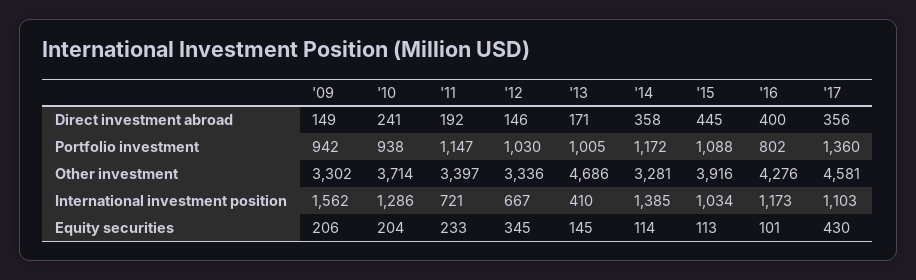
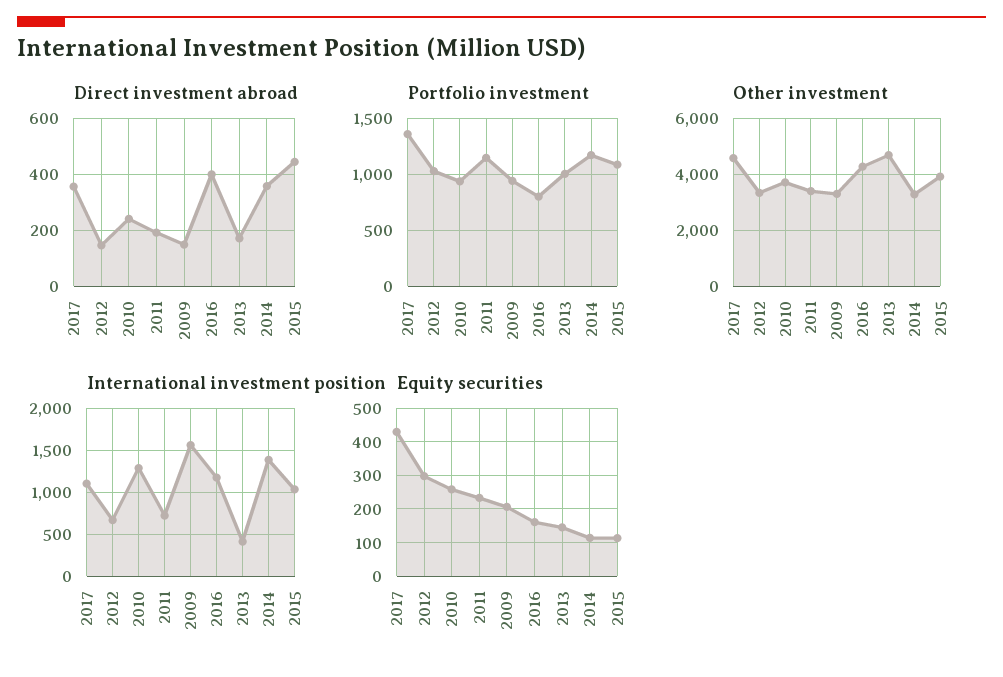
  {
    "Direct investment abroad": {
      "'09": 149,
      "'10": 241,
      "'11": 192,
      "'12": 146,
      "'13": 171,
      "'14": 358,
      "'15": 445,
      "'16": 400,
      "'17": 356
    },
    "Portfolio investment": {
      "'09": 942,
      "'10": 938,
      "'11": 1147,
      "'12": 1030,
      "'13": 1005,
      "'14": 1172,
      "'15": 1088,
      "'16": 802,
      "'17": 1360
    },
    "Other investment": {
      "'09": 3302,
      "'10": 3714,
      "'11": 3397,
      "'12": 3336,
      "'13": 4686,
      "'14": 3281,
      "'15": 3916,
      "'16": 4276,
      "'17": 4581
    },
    "International investment position": {
      "'09": 1562,
      "'10": 1286,
      "'11": 721,
      "'12": 667,
      "'13": 410,
      "'14": 1385,
      "'15": 1034,
      "'16": 1173,
      "'17": 1103
    },
    "Equity securities": {
      "'09": 206,
-     "'10": 204,
+     "'10": 260,
      "'11": 233,
-     "'12": 345,
+     "'12": 300,
      "'13": 145,
      "'14": 114,
      "'15": 113,
-     "'16": 101,
+     "'16": 160,
      "'17": 430
    }
  }

